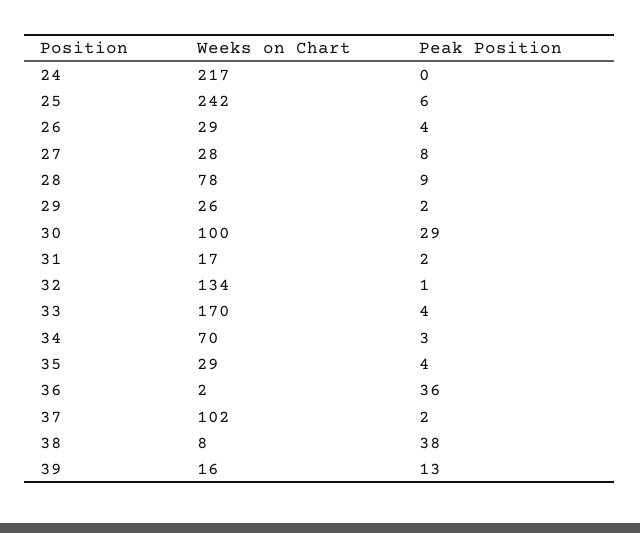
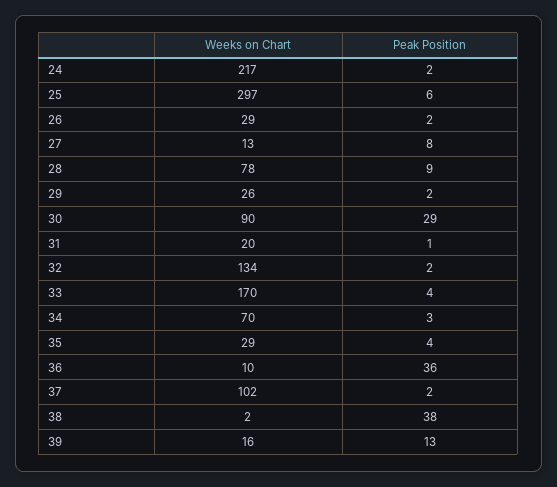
  {
    "Weeks on Chart": {
      "24": 217,
-     "25": 242,
+     "25": 297,
      "26": 29,
-     "27": 28,
+     "27": 13,
      "28": 78,
      "29": 26,
-     "30": 100,
+     "30": 90,
-     "31": 17,
+     "31": 20,
      "32": 134,
      "33": 170,
      "34": 70,
      "35": 29,
-     "36": 2,
+     "36": 10,
      "37": 102,
-     "38": 8,
+     "38": 2,
      "39": 16
    },
    "Peak Position": {
-     "24": 0,
+     "24": 2,
      "25": 6,
-     "26": 4,
+     "26": 2,
      "27": 8,
      "28": 9,
      "29": 2,
      "30": 29,
-     "31": 2,
+     "31": 1,
-     "32": 1,
+     "32": 2,
      "33": 4,
      "34": 3,
      "35": 4,
      "36": 36,
      "37": 2,
      "38": 38,
      "39": 13
    }
  }

